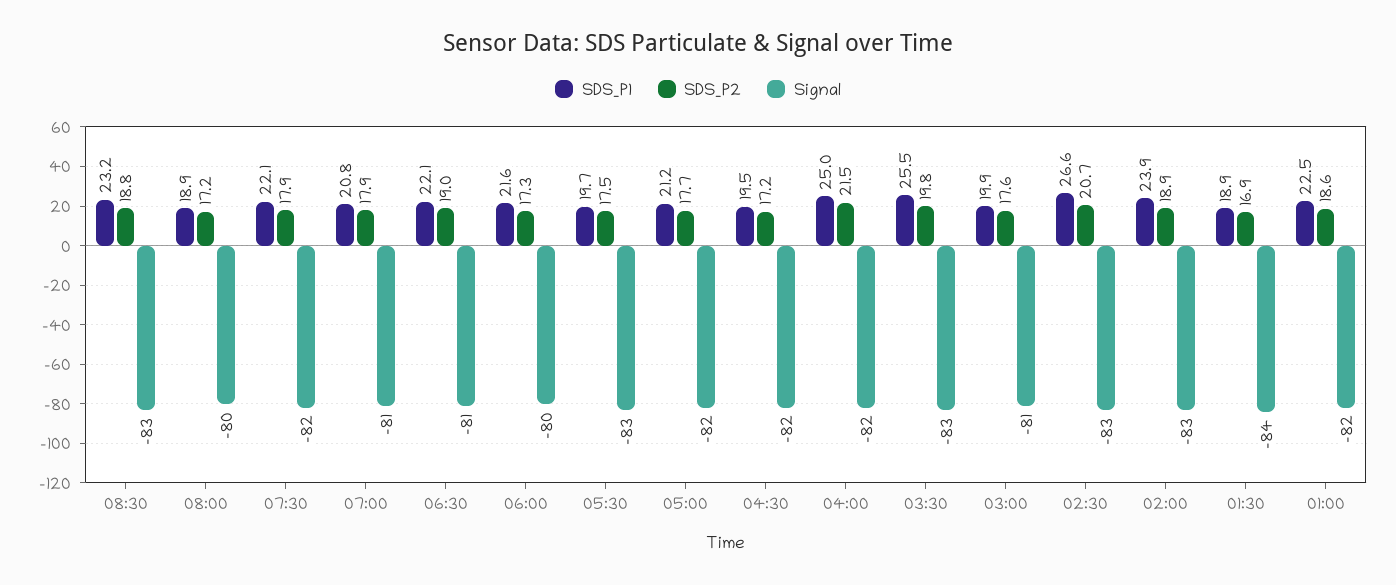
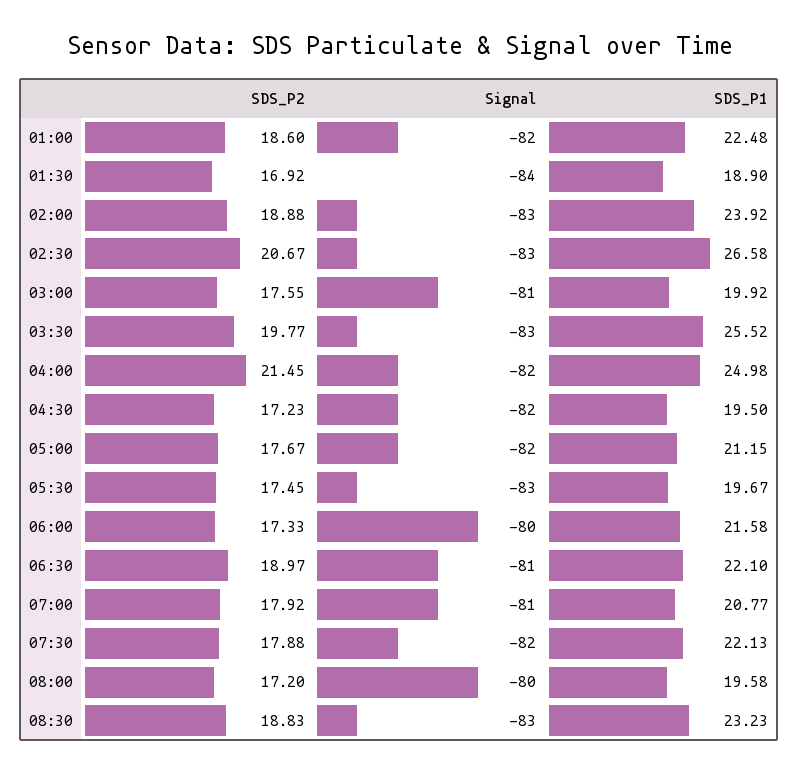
  {
    "SDS_P1": {
      "08:30": 23.23,
-     "08:00": 18.9,
+     "08:00": 19.58,
      "07:30": 22.13,
      "07:00": 20.77,
      "06:30": 22.1,
      "06:00": 21.58,
      "05:30": 19.67,
      "05:00": 21.15,
      "04:30": 19.5,
      "04:00": 24.98,
      "03:30": 25.52,
      "03:00": 19.92,
      "02:30": 26.58,
      "02:00": 23.92,
      "01:30": 18.9,
      "01:00": 22.48
    },
    "SDS_P2": {
      "08:30": 18.83,
      "08:00": 17.2,
      "07:30": 17.88,
      "07:00": 17.92,
      "06:30": 18.97,
      "06:00": 17.33,
      "05:30": 17.45,
      "05:00": 17.67,
      "04:30": 17.23,
      "04:00": 21.45,
      "03:30": 19.77,
      "03:00": 17.55,
      "02:30": 20.67,
      "02:00": 18.88,
      "01:30": 16.92,
      "01:00": 18.6
    },
    "Signal": {
      "08:30": -83,
      "08:00": -80,
      "07:30": -82,
      "07:00": -81,
      "06:30": -81,
      "06:00": -80,
      "05:30": -83,
      "05:00": -82,
      "04:30": -82,
      "04:00": -82,
      "03:30": -83,
      "03:00": -81,
      "02:30": -83,
      "02:00": -83,
      "01:30": -84,
      "01:00": -82
    }
  }

